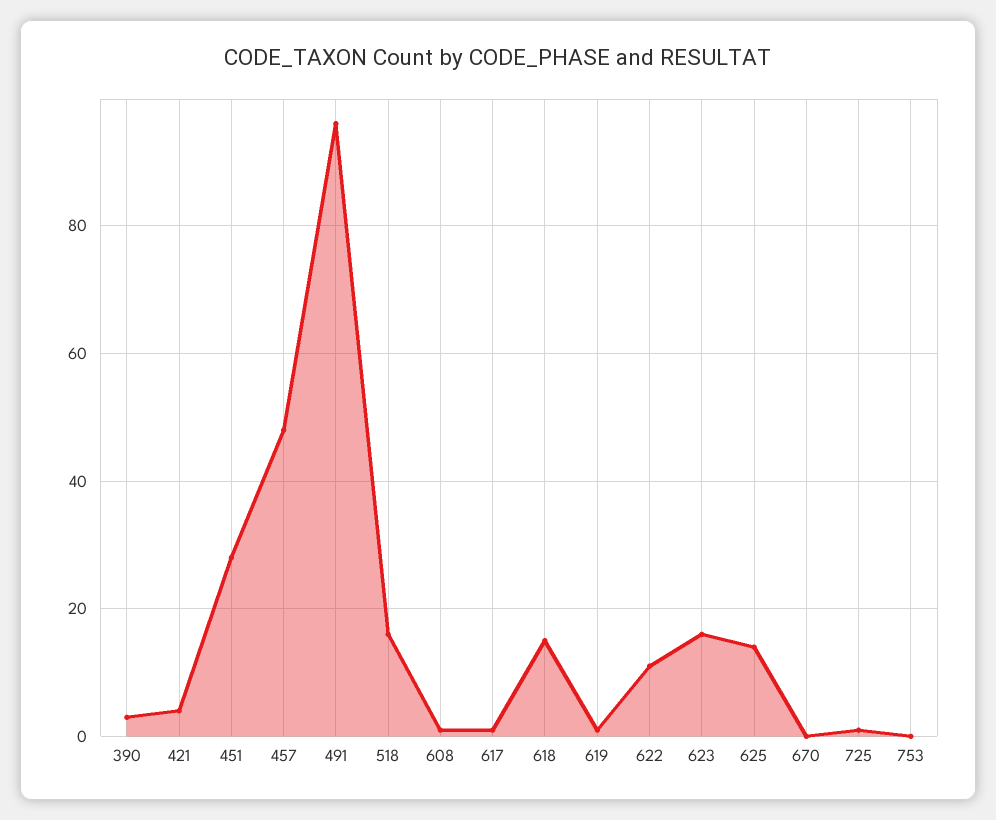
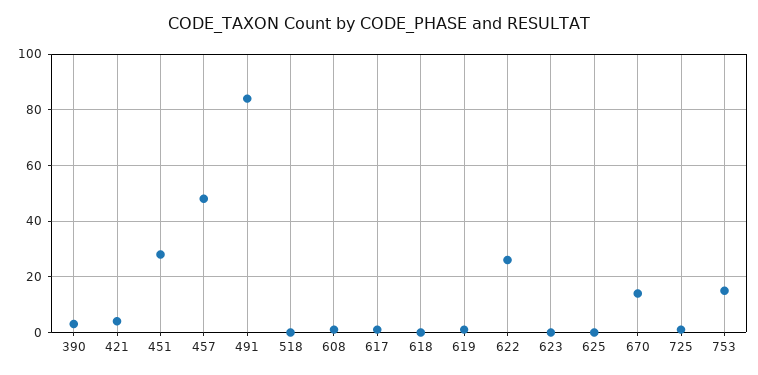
  {
    "390": 5,
    "421": 5,
    "451": 30,
    "457": 50,
-   "491": 95,
+   "491": 85,
-   "518": 15,
+   "518": 0,
    "608": 0,
    "617": 0,
-   "618": 15,
+   "618": 0,
    "619": 0,
-   "622": 10,
+   "622": 25,
-   "623": 15,
+   "623": 0,
-   "625": 15,
+   "625": 0,
-   "670": 0,
+   "670": 15,
    "725": 0,
-   "753": 0
+   "753": 15
  }

